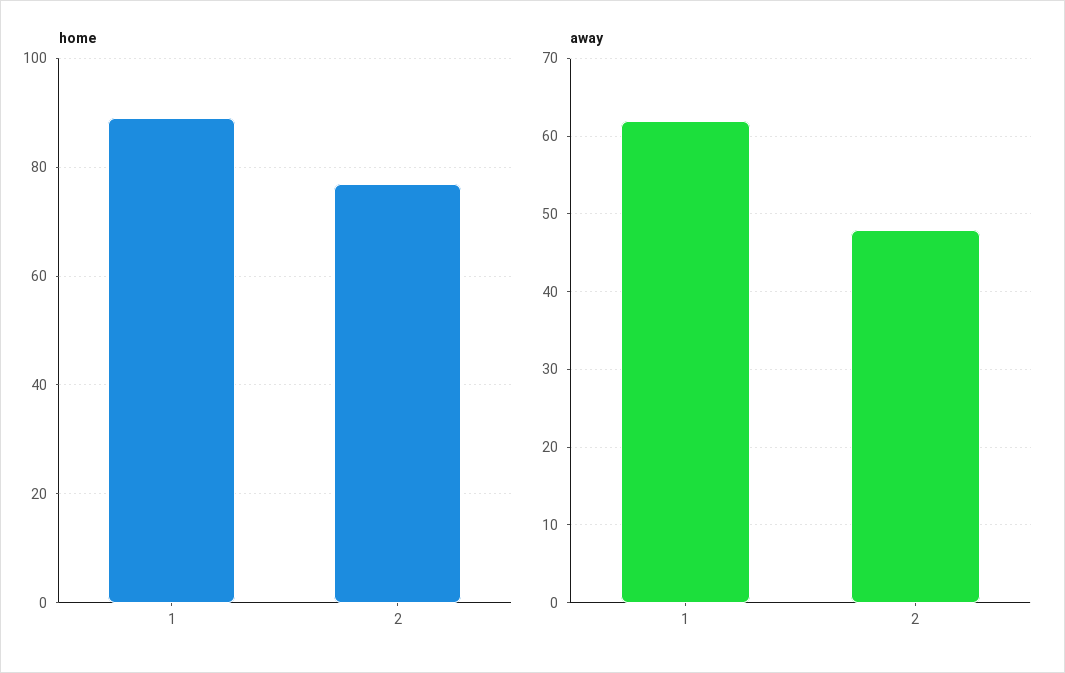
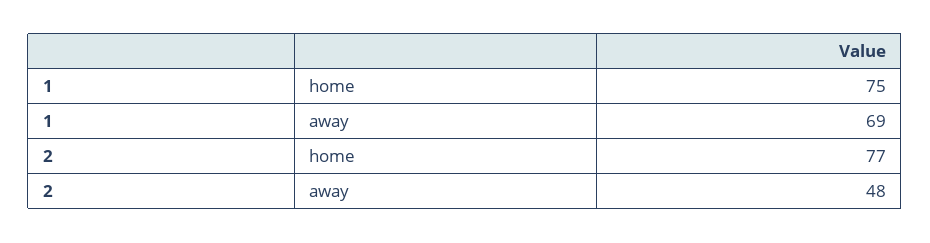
  {
    "home": {
-     "1": 90,
+     "1": 75,
      "2": 77
    },
    "away": {
-     "1": 62,
+     "1": 69,
      "2": 48
    }
  }

